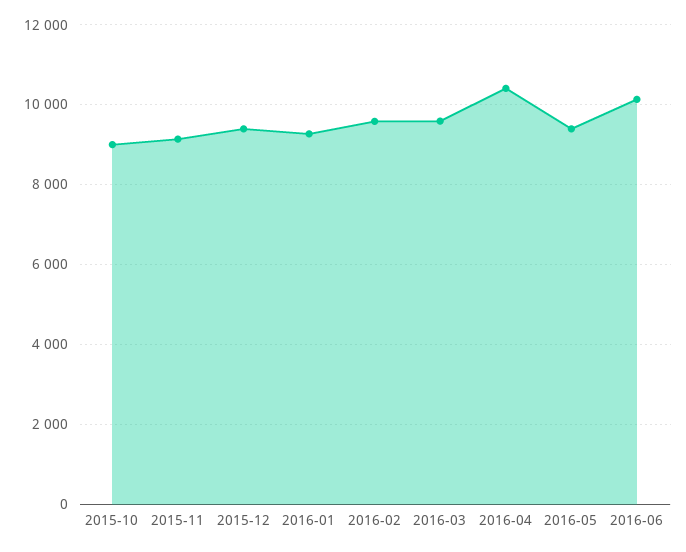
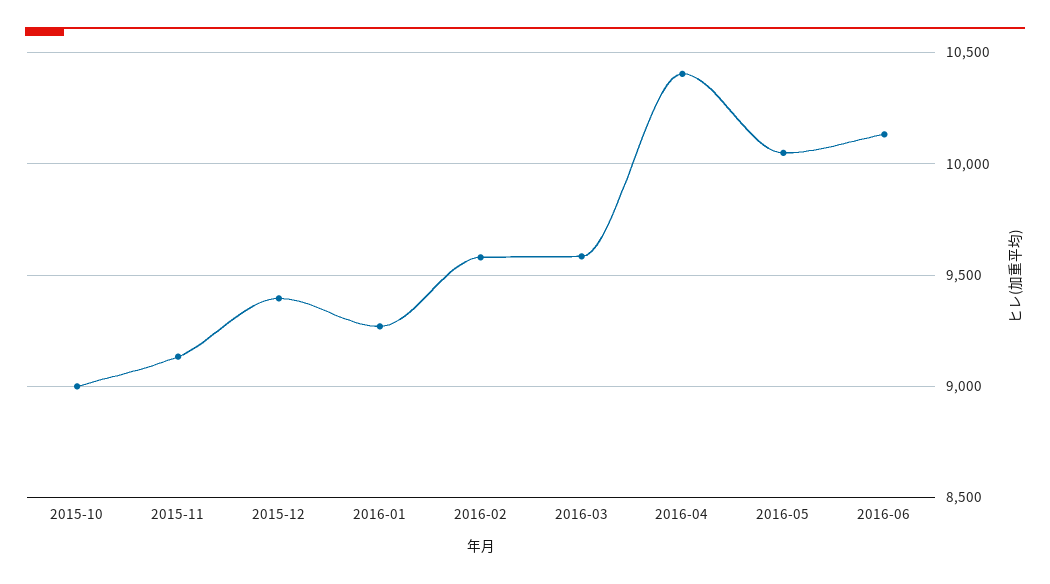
  {
    "2015-10": 9000,
    "2015-11": 9150,
    "2015-12": 9400,
    "2016-01": 9250,
    "2016-02": 9600,
    "2016-03": 9600,
    "2016-04": 10400,
-   "2016-05": 9400,
+   "2016-05": 10050,
    "2016-06": 10150
  }

